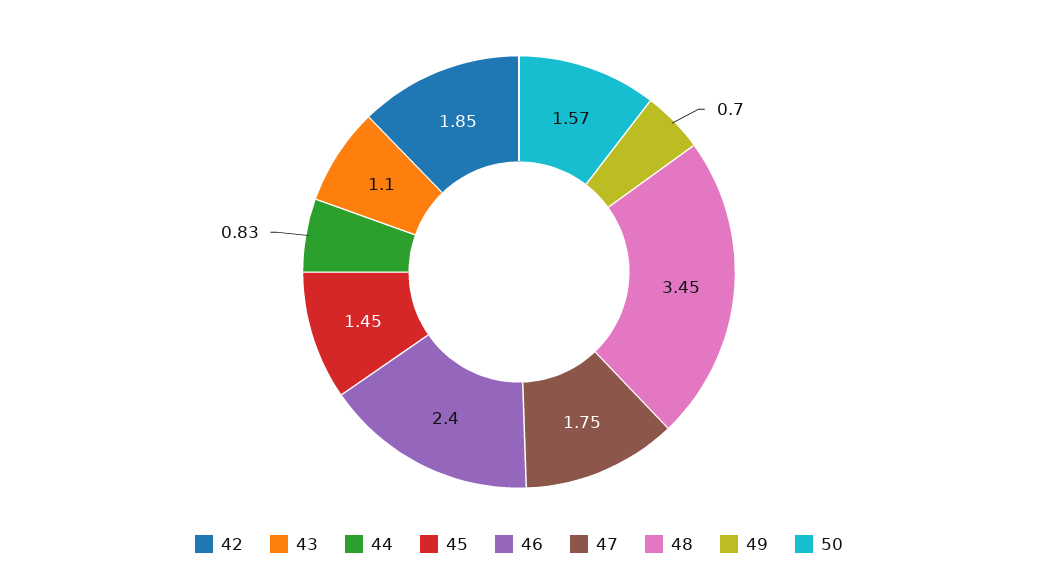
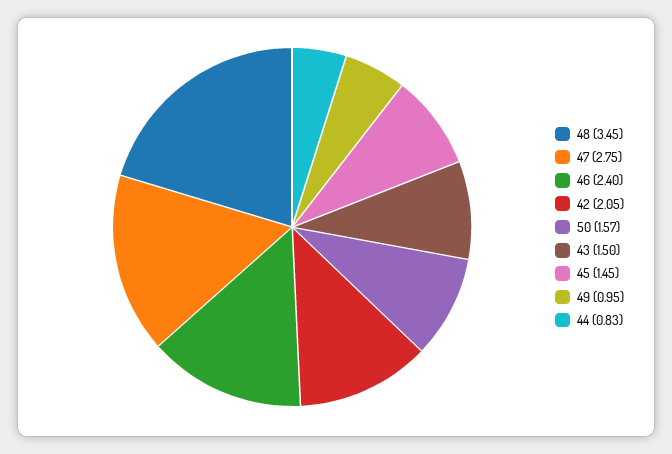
  {
-   "42": 1.85,
+   "42": 2.05,
-   "43": 1.1,
+   "43": 1.5,
    "44": 0.83,
    "45": 1.45,
    "46": 2.4,
-   "47": 1.75,
+   "47": 2.75,
    "48": 3.45,
-   "49": 0.7,
+   "49": 0.95,
    "50": 1.57
  }

